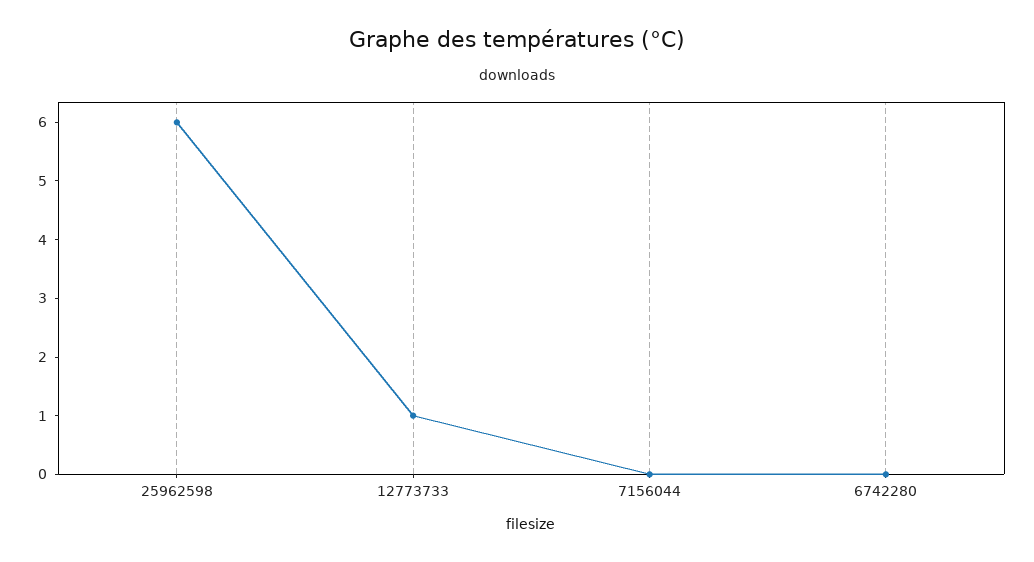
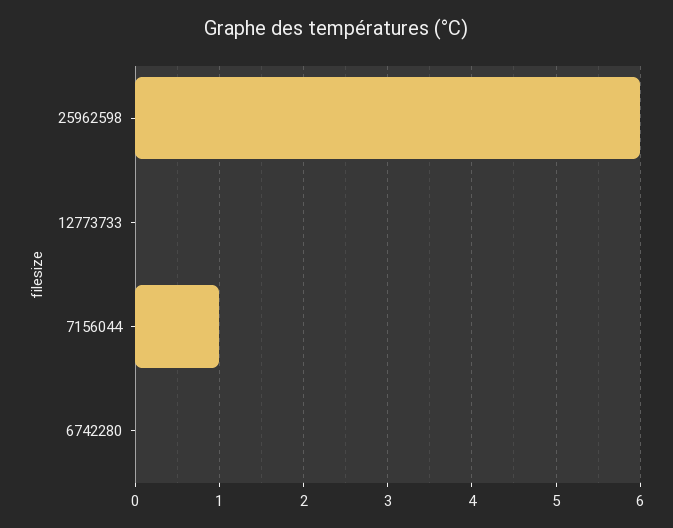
  {
    "25962598": 6,
-   "12773733": 1,
+   "12773733": 0,
-   "7156044": 0,
+   "7156044": 1,
    "6742280": 0
  }

